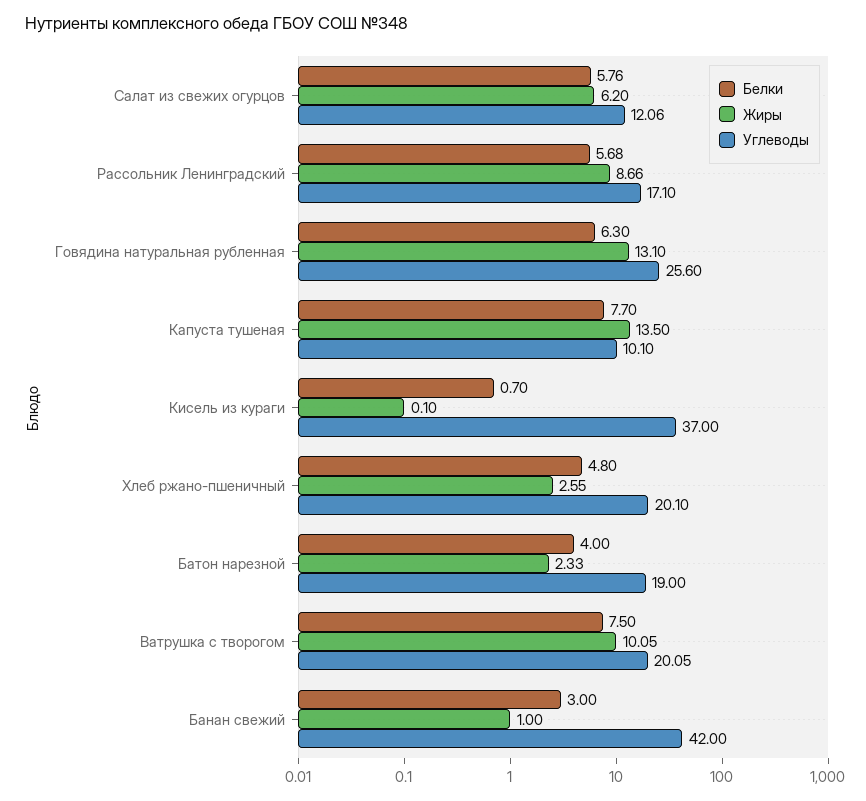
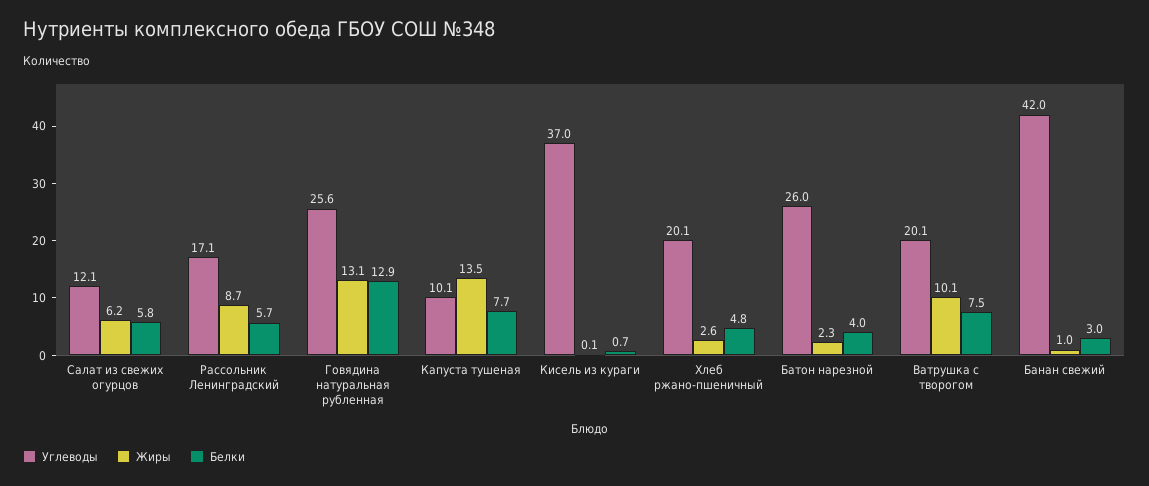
  {
    "Белки": {
      "Салат из свежих огурцов": 5.76,
      "Рассольник Ленинградский": 5.68,
-     "Говядина натуральная рубленная": 6.3,
+     "Говядина натуральная рубленная": 12.9,
      "Капуста тушеная": 7.7,
      "Кисель из кураги": 0.7,
      "Хлеб ржано-пшеничный": 4.8,
      "Батон нарезной": 4,
      "Ватрушка с творогом": 7.5,
      "Банан свежий": 3
    },
    "Жиры": {
      "Салат из свежих огурцов": 6.2,
      "Рассольник Ленинградский": 8.66,
      "Говядина натуральная рубленная": 13.1,
      "Капуста тушеная": 13.5,
      "Кисель из кураги": 0.1,
      "Хлеб ржано-пшеничный": 2.55,
      "Батон нарезной": 2.33,
      "Ватрушка с творогом": 10.05,
      "Банан свежий": 1
    },
    "Углеводы": {
      "Салат из свежих огурцов": 12.06,
      "Рассольник Ленинградский": 17.1,
      "Говядина натуральная рубленная": 25.6,
      "Капуста тушеная": 10.1,
      "Кисель из кураги": 37,
      "Хлеб ржано-пшеничный": 20.1,
-     "Батон нарезной": 19,
+     "Батон нарезной": 26,
      "Ватрушка с творогом": 20.05,
      "Банан свежий": 42
    }
  }

